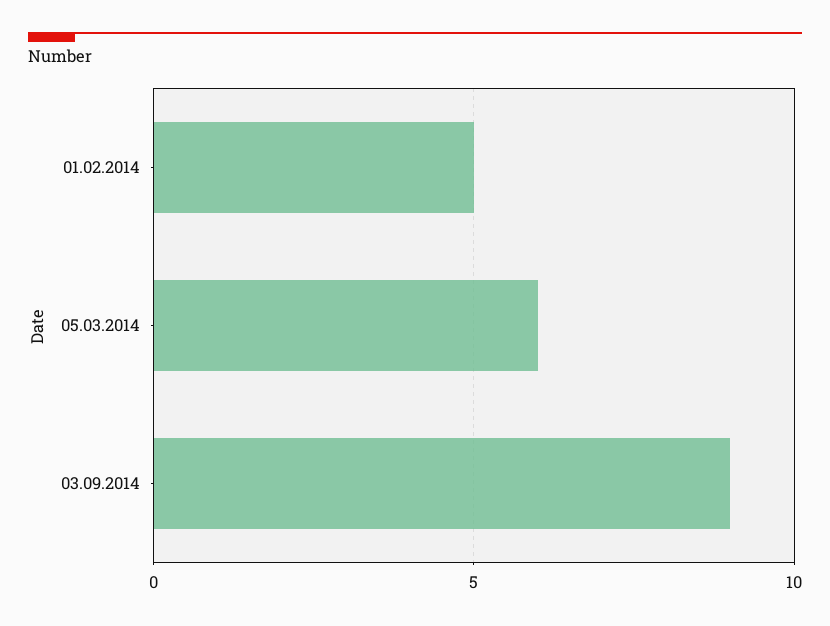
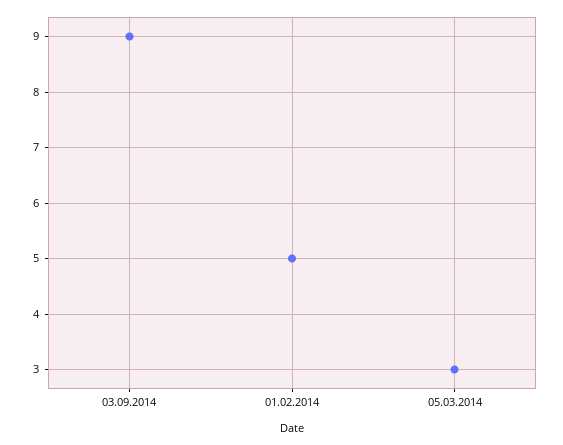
  {
    "01.02.2014": 5,
-   "05.03.2014": 6,
+   "05.03.2014": 3,
    "03.09.2014": 9
  }

